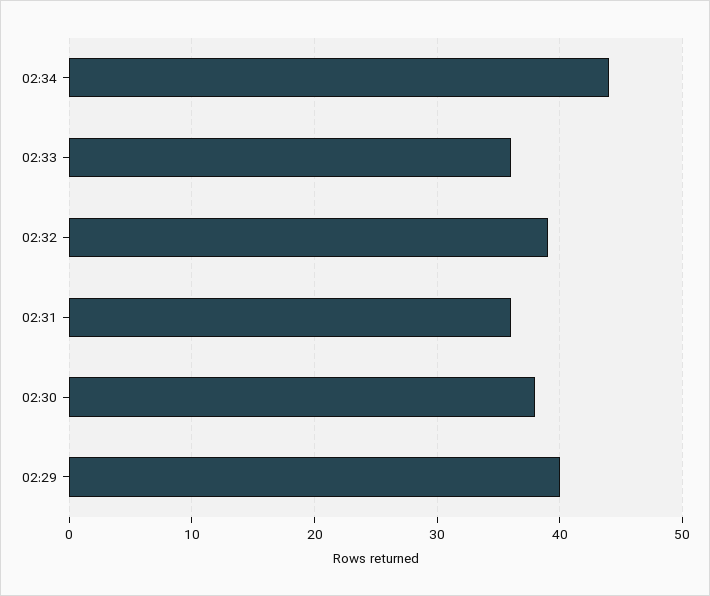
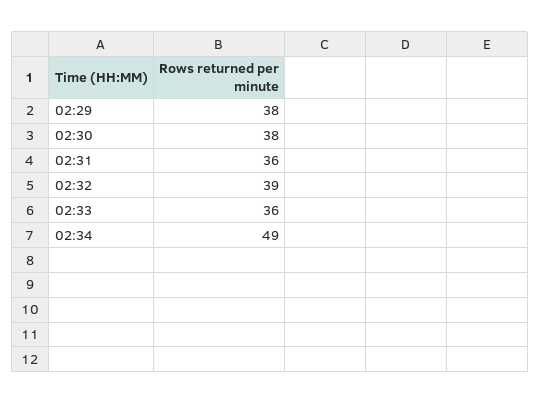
  {
-   "02:34": 44,
+   "02:34": 49,
    "02:33": 36,
    "02:32": 39,
    "02:31": 36,
    "02:30": 38,
-   "02:29": 40
+   "02:29": 38
  }

